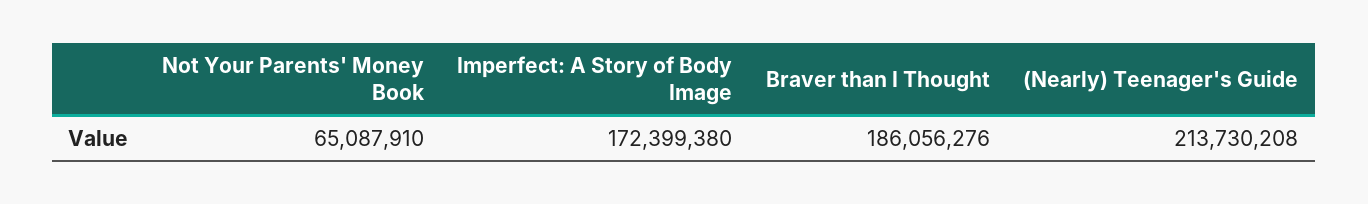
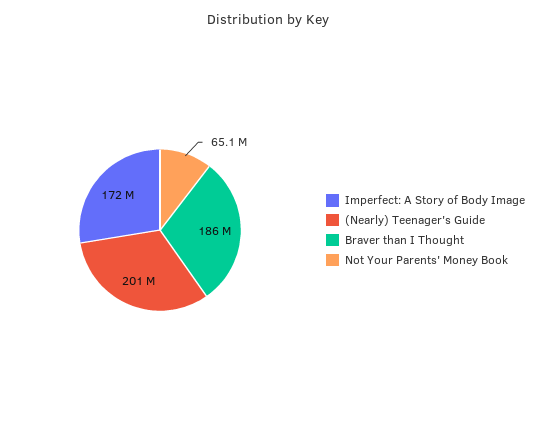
  {
    "Not Your Parents' Money Book": 65087910,
    "Imperfect: A Story of Body Image": 172399380,
    "Braver than I Thought": 186056276,
-   "(Nearly) Teenager's Guide": 213730208
+   "(Nearly) Teenager's Guide": 201000000
  }

